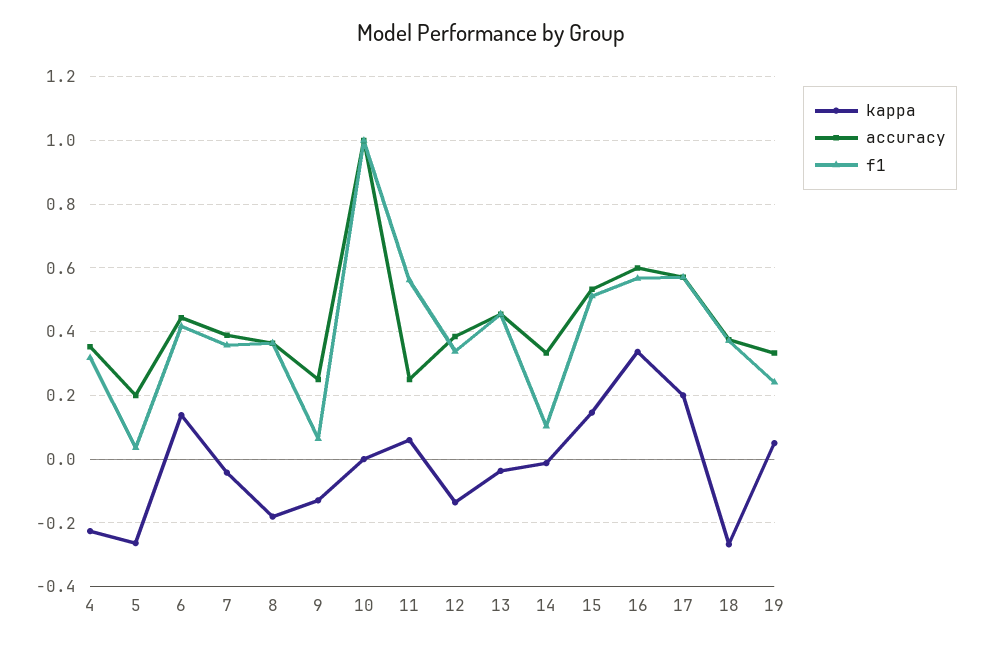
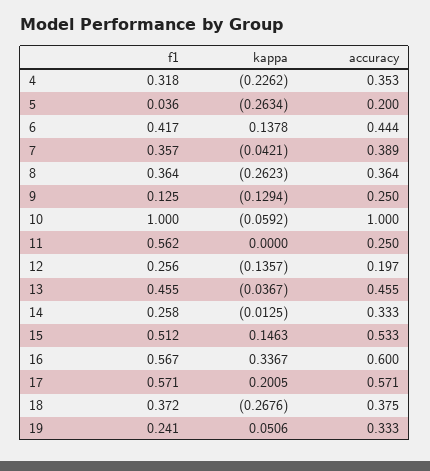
  {
    "kappa": {
      "4": -0.2262,
      "5": -0.2634,
      "6": 0.1378,
      "7": -0.0421,
-     "8": -0.18,
+     "8": -0.2623,
      "9": -0.1294,
-     "10": 0,
+     "10": -0.0592,
-     "11": 0.06,
+     "11": 0,
      "12": -0.1357,
      "13": -0.0367,
      "14": -0.0125,
      "15": 0.1463,
      "16": 0.3367,
      "17": 0.2005,
      "18": -0.2676,
      "19": 0.0506
    },
    "accuracy": {
      "4": 0.353,
      "5": 0.2,
      "6": 0.444,
      "7": 0.389,
      "8": 0.364,
      "9": 0.25,
      "10": 1,
      "11": 0.25,
-     "12": 0.38,
+     "12": 0.197,
      "13": 0.455,
      "14": 0.333,
      "15": 0.533,
      "16": 0.6,
      "17": 0.571,
      "18": 0.375,
      "19": 0.333
    },
    "f1": {
      "4": 0.318,
      "5": 0.036,
      "6": 0.417,
      "7": 0.357,
      "8": 0.364,
-     "9": 0.06,
+     "9": 0.125,
      "10": 1,
      "11": 0.562,
-     "12": 0.34,
+     "12": 0.256,
      "13": 0.455,
-     "14": 0.1,
+     "14": 0.258,
      "15": 0.512,
      "16": 0.567,
      "17": 0.571,
      "18": 0.372,
      "19": 0.241
    }
  }

